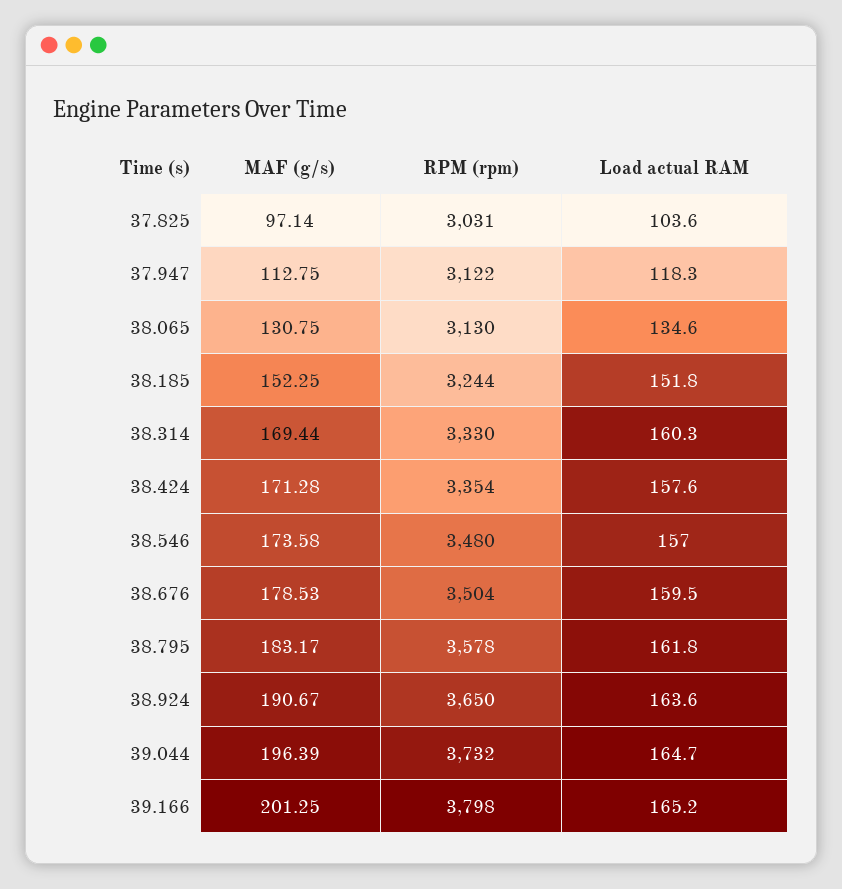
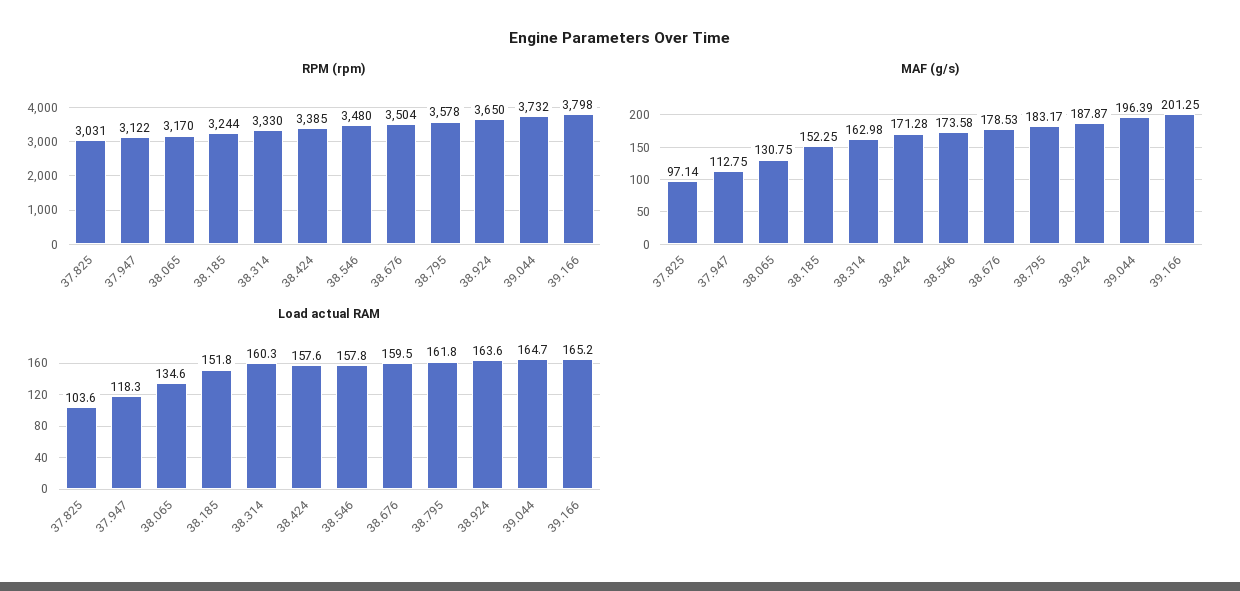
  {
    "MAF (g/s)": {
      "37.825": 97.14,
      "37.947": 112.75,
      "38.065": 130.75,
      "38.185": 152.25,
-     "38.314": 169.44,
+     "38.314": 162.98,
      "38.424": 171.28,
      "38.546": 173.58,
      "38.676": 178.53,
      "38.795": 183.17,
-     "38.924": 190.67,
+     "38.924": 187.87,
      "39.044": 196.39,
      "39.166": 201.25
    },
    "RPM (rpm)": {
      "37.825": 3031,
      "37.947": 3122,
-     "38.065": 3130,
+     "38.065": 3170,
      "38.185": 3244,
      "38.314": 3330,
-     "38.424": 3354,
+     "38.424": 3385,
      "38.546": 3480,
      "38.676": 3504,
      "38.795": 3578,
      "38.924": 3650,
      "39.044": 3732,
      "39.166": 3798
    },
    "Load actual RAM": {
      "37.825": 103.6,
      "37.947": 118.3,
      "38.065": 134.6,
      "38.185": 151.8,
      "38.314": 160.3,
      "38.424": 157.6,
-     "38.546": 157,
+     "38.546": 157.8,
      "38.676": 159.5,
      "38.795": 161.8,
      "38.924": 163.6,
      "39.044": 164.7,
      "39.166": 165.2
    }
  }

